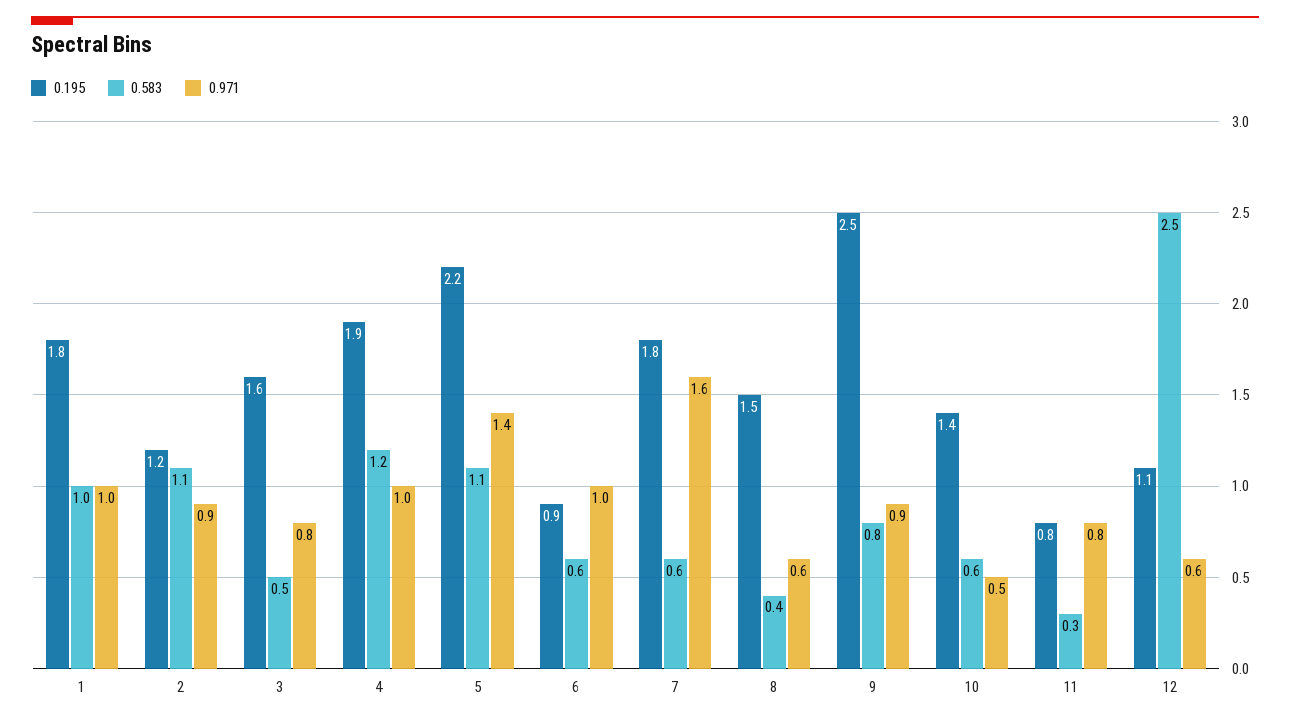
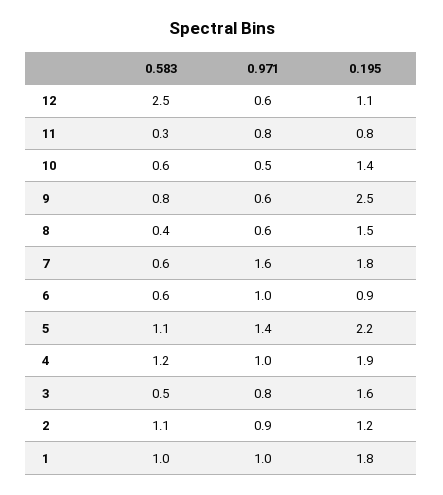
  {
    "0.195": {
      "1": 1.8,
      "2": 1.2,
      "3": 1.6,
      "4": 1.9,
      "5": 2.2,
      "6": 0.9,
      "7": 1.8,
      "8": 1.5,
      "9": 2.5,
      "10": 1.4,
      "11": 0.8,
      "12": 1.1
    },
    "0.583": {
      "1": 1,
      "2": 1.1,
      "3": 0.5,
      "4": 1.2,
      "5": 1.1,
      "6": 0.6,
      "7": 0.6,
      "8": 0.4,
      "9": 0.8,
      "10": 0.6,
      "11": 0.3,
      "12": 2.5
    },
    "0.971": {
      "1": 1,
      "2": 0.9,
      "3": 0.8,
      "4": 1,
      "5": 1.4,
      "6": 1,
      "7": 1.6,
      "8": 0.6,
-     "9": 0.9,
+     "9": 0.6,
      "10": 0.5,
      "11": 0.8,
      "12": 0.6
    }
  }

